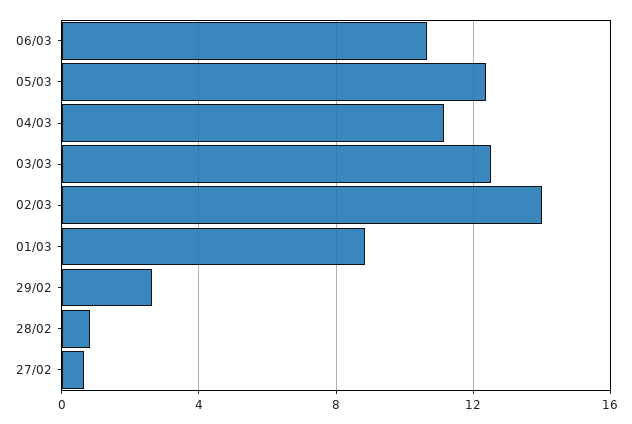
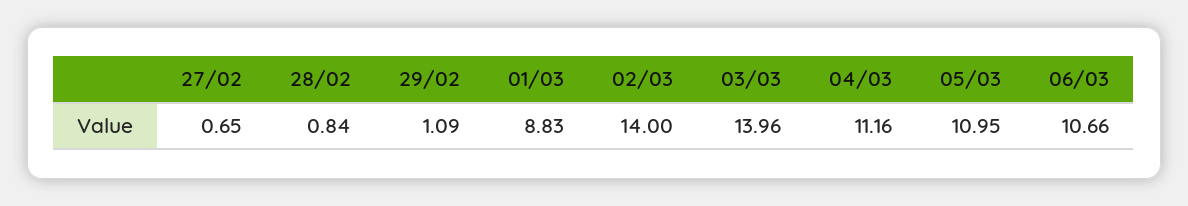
  {
    "06/03": 10.66,
-   "05/03": 12.5,
+   "05/03": 10.95,
    "04/03": 11.16,
-   "03/03": 12.5,
+   "03/03": 13.96,
    "02/03": 14,
    "01/03": 8.83,
-   "29/02": 2.5,
+   "29/02": 1.09,
    "28/02": 0.84,
    "27/02": 0.65
  }

